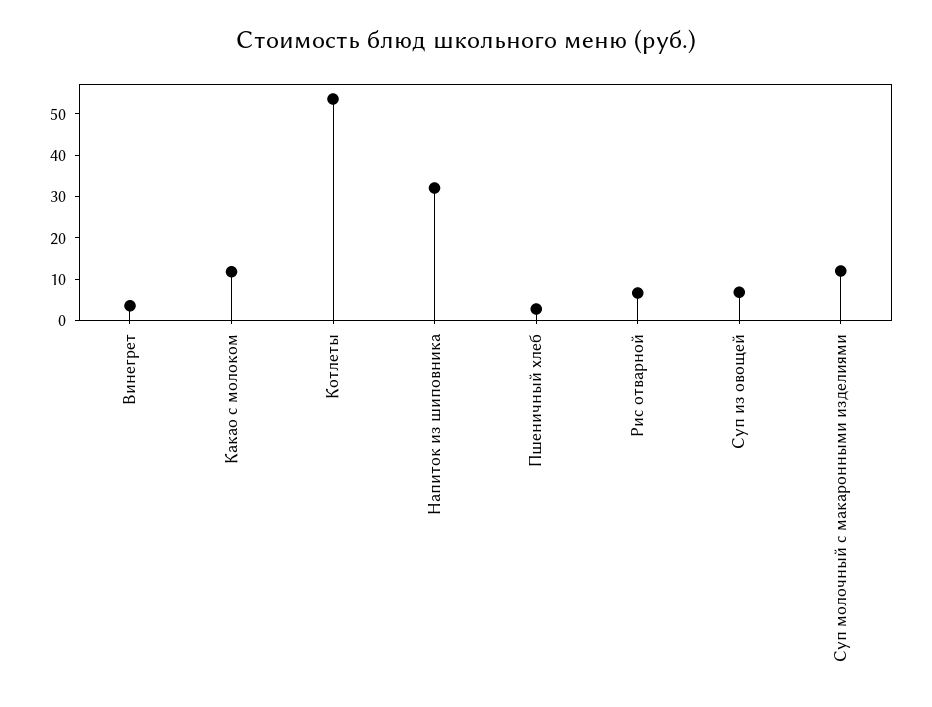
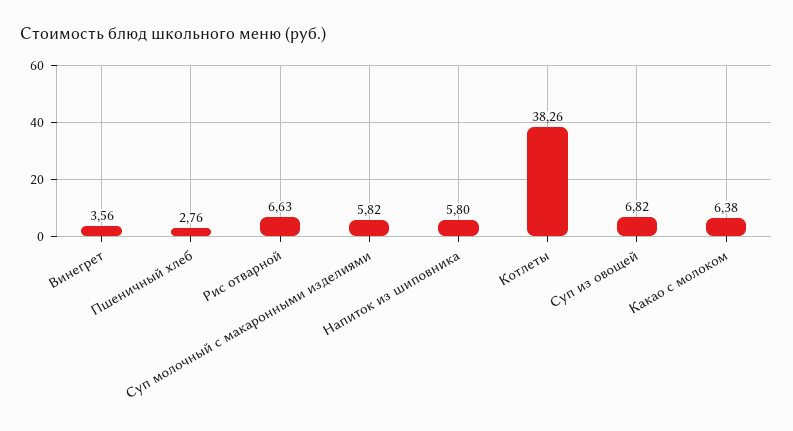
  {
    "Винегрет": 3.56,
-   "Какао с молоком": 12,
+   "Какао с молоком": 6.38,
-   "Котлеты": 54,
+   "Котлеты": 38.26,
-   "Напиток из шиповника": 32,
+   "Напиток из шиповника": 5.8,
    "Пшеничный хлеб": 2.76,
    "Рис отварной": 6.63,
    "Суп из овощей": 6.82,
-   "Суп молочный с макаронными изделиями": 12
+   "Суп молочный с макаронными изделиями": 5.82
  }

